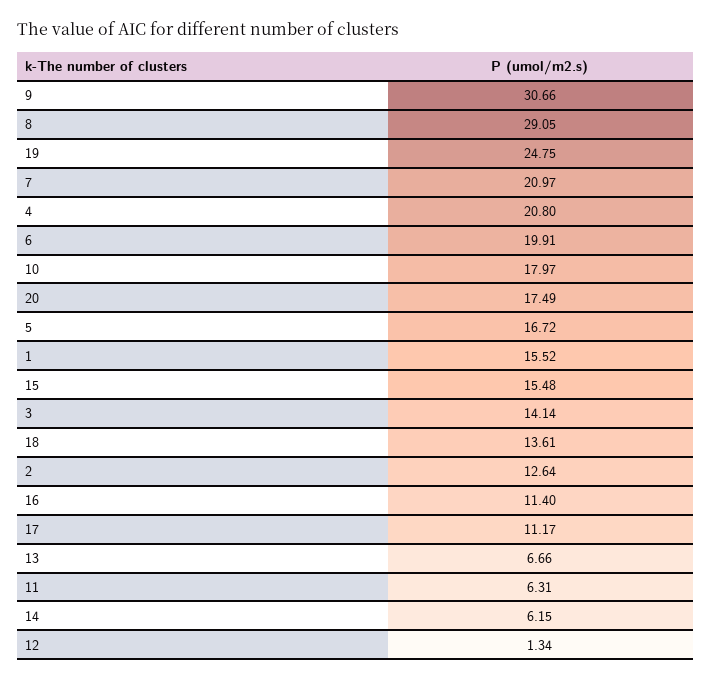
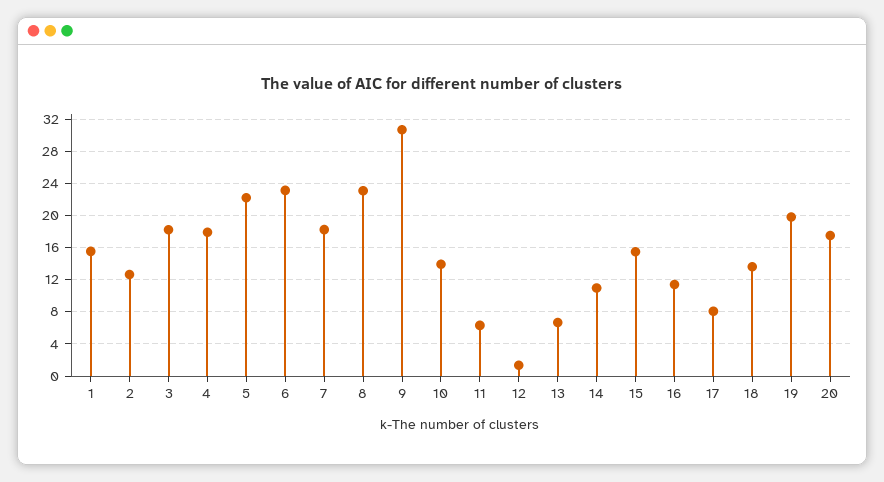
  {
    "9": 30.66,
-   "8": 29.05,
+   "8": 23,
-   "19": 24.75,
+   "19": 20,
-   "7": 20.97,
+   "7": 18,
-   "4": 20.8,
+   "4": 18,
-   "6": 19.91,
+   "6": 23,
-   "10": 17.97,
+   "10": 14,
    "20": 17.49,
-   "5": 16.72,
+   "5": 22,
    "1": 15.52,
    "15": 15.48,
-   "3": 14.14,
+   "3": 18,
    "18": 13.61,
    "2": 12.64,
    "16": 11.4,
-   "17": 11.17,
+   "17": 8,
    "13": 6.66,
    "11": 6.31,
-   "14": 6.15,
+   "14": 11,
    "12": 1.34
  }

